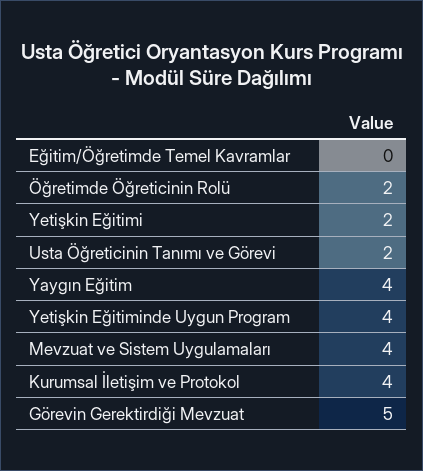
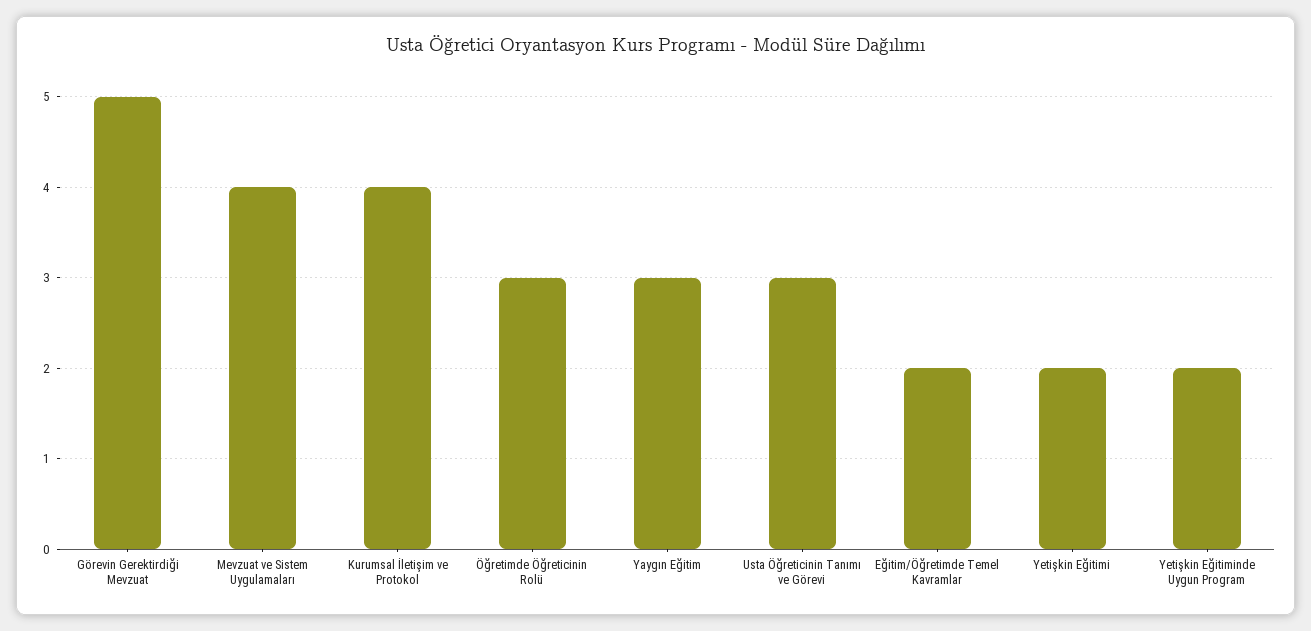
  {
-   "Eğitim/Öğretimde Temel Kavramlar": 0,
+   "Eğitim/Öğretimde Temel Kavramlar": 2,
-   "Öğretimde Öğreticinin Rolü": 2,
+   "Öğretimde Öğreticinin Rolü": 3,
    "Yetişkin Eğitimi": 2,
-   "Usta Öğreticinin Tanımı ve Görevi": 2,
+   "Usta Öğreticinin Tanımı ve Görevi": 3,
-   "Yaygın Eğitim": 4,
+   "Yaygın Eğitim": 3,
-   "Yetişkin Eğitiminde Uygun Program": 4,
+   "Yetişkin Eğitiminde Uygun Program": 2,
    "Mevzuat ve Sistem Uygulamaları": 4,
    "Kurumsal İletişim ve Protokol": 4,
    "Görevin Gerektirdiği Mevzuat": 5
  }

